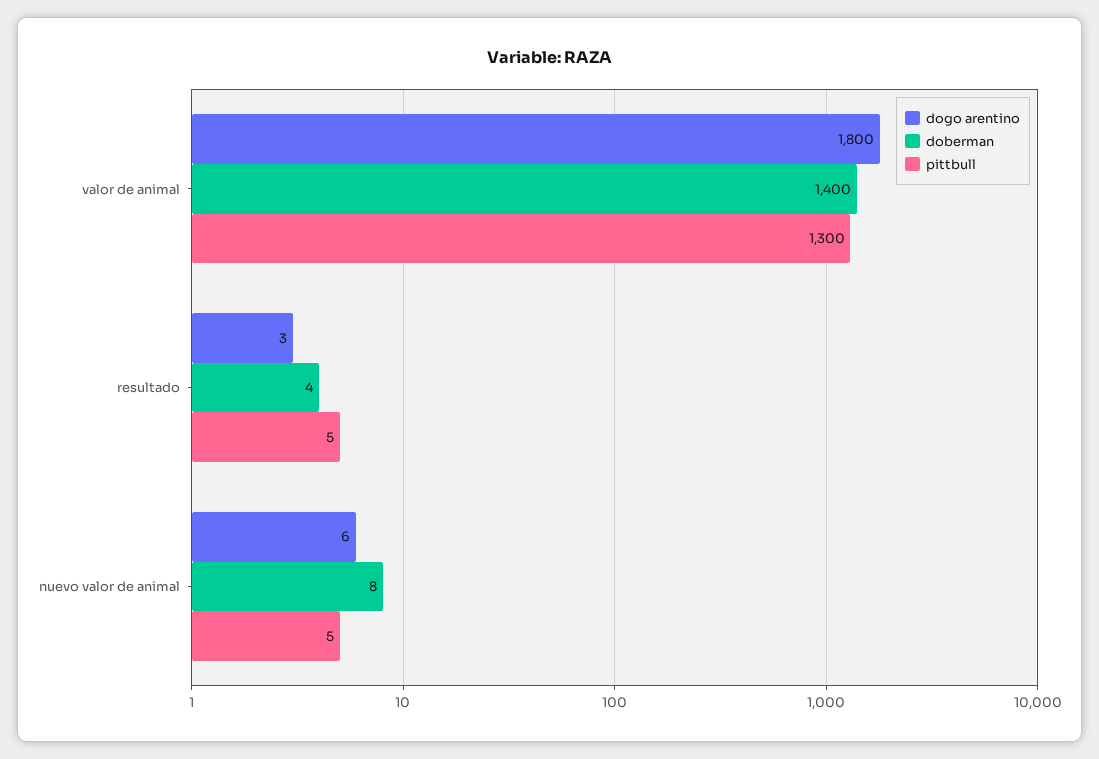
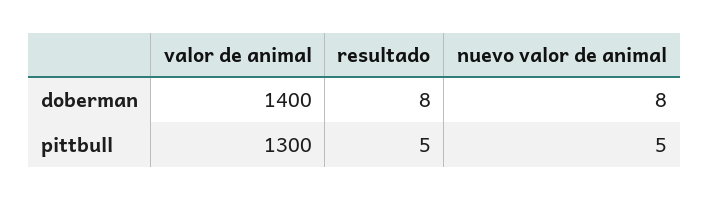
  {
-   "dogo arentino": {
-     "valor de animal": 1800,
-     "resultado": 3,
-     "nuevo valor de animal": 6
-   },
    "doberman": {
      "valor de animal": 1400,
-     "resultado": 4,
+     "resultado": 8,
      "nuevo valor de animal": 8
    },
    "pittbull": {
      "valor de animal": 1300,
      "resultado": 5,
      "nuevo valor de animal": 5
    }
  }

